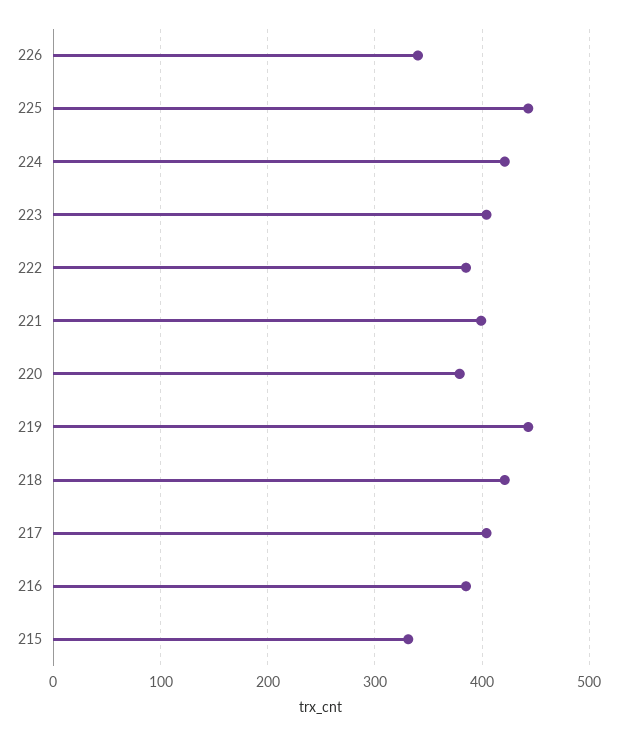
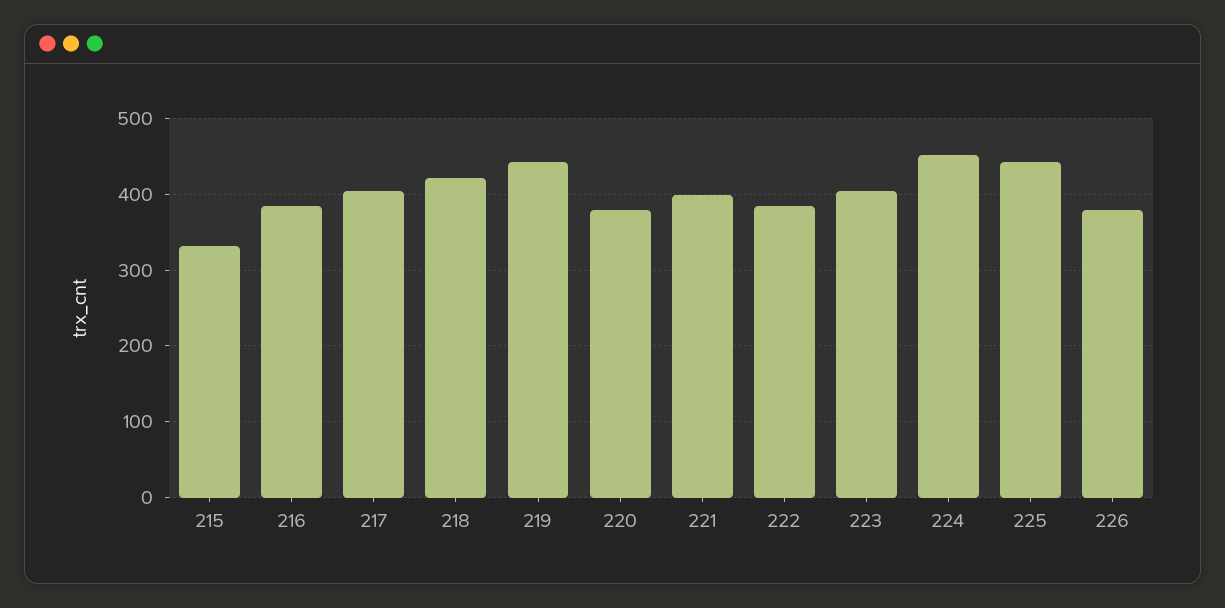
  {
-   "226": 340,
+   "226": 380,
    "225": 440,
-   "224": 420,
+   "224": 450,
    "223": 400,
    "222": 390,
    "221": 400,
    "220": 380,
    "219": 440,
    "218": 420,
    "217": 400,
    "216": 390,
    "215": 330
  }

